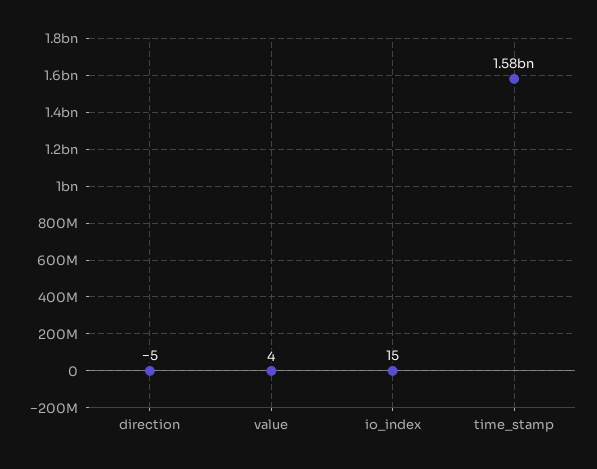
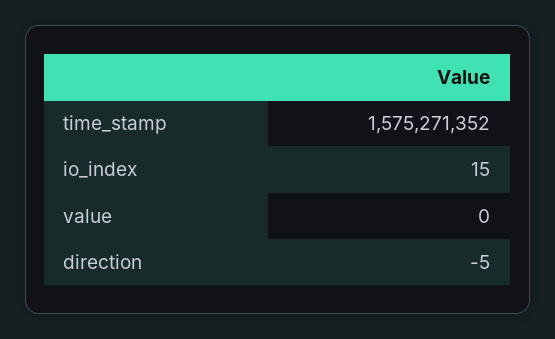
  {
    "direction": -5,
-   "value": 4,
+   "value": 0,
    "io_index": 15,
    "time_stamp": 1575271352
  }

